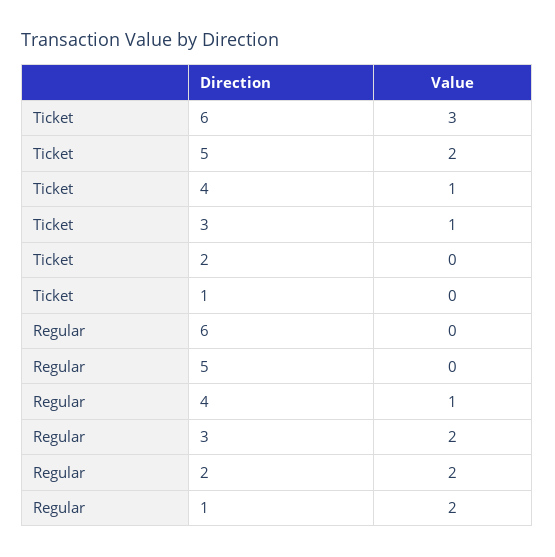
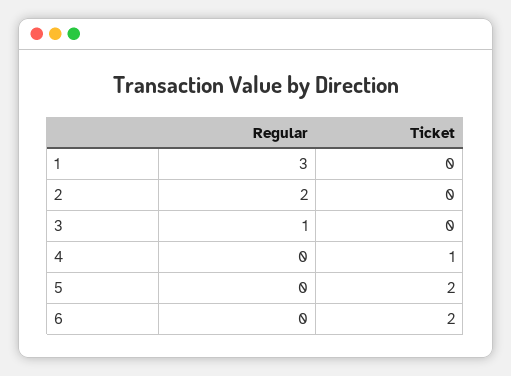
  {
    "Ticket": {
-     "6": 3,
+     "6": 2,
      "5": 2,
      "4": 1,
-     "3": 1,
+     "3": 0,
      "2": 0,
      "1": 0
    },
    "Regular": {
      "6": 0,
      "5": 0,
-     "4": 1,
+     "4": 0,
-     "3": 2,
+     "3": 1,
      "2": 2,
-     "1": 2
+     "1": 3
    }
  }

